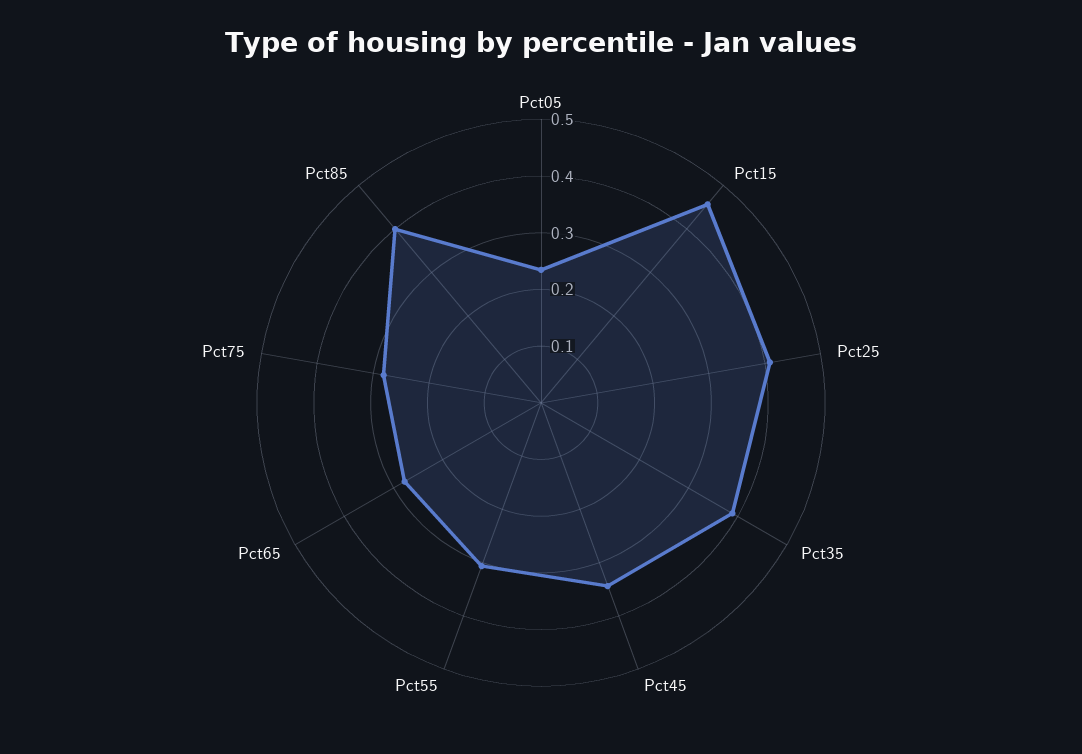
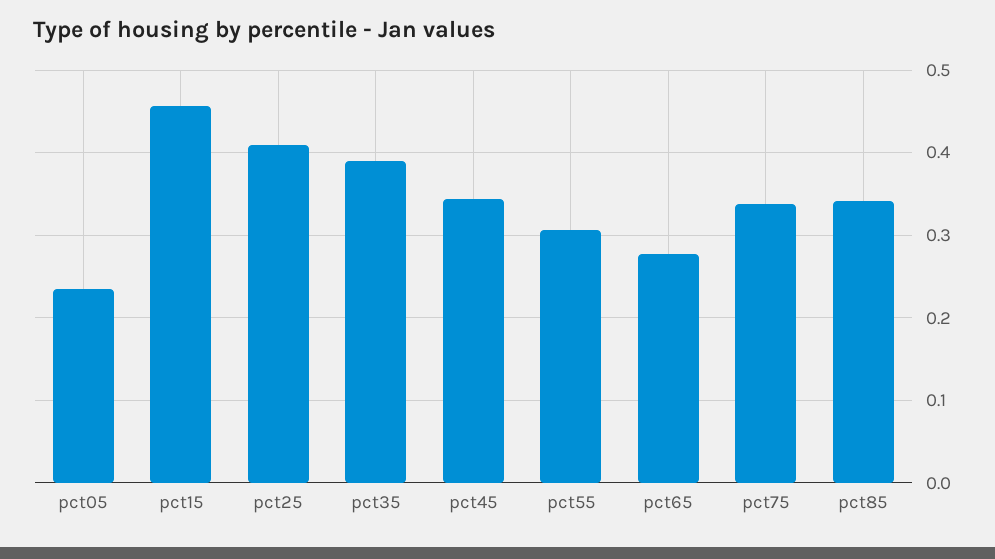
  {
    "Pct05": 0.23,
    "Pct15": 0.46,
    "Pct25": 0.41,
    "Pct35": 0.39,
    "Pct45": 0.34,
    "Pct55": 0.31,
    "Pct65": 0.28,
-   "Pct75": 0.28,
+   "Pct75": 0.34,
-   "Pct85": 0.4
+   "Pct85": 0.34
  }

